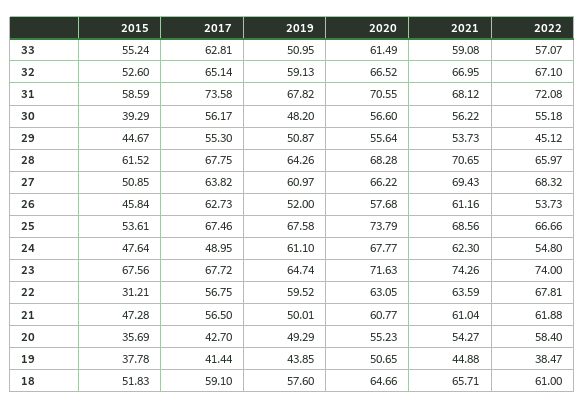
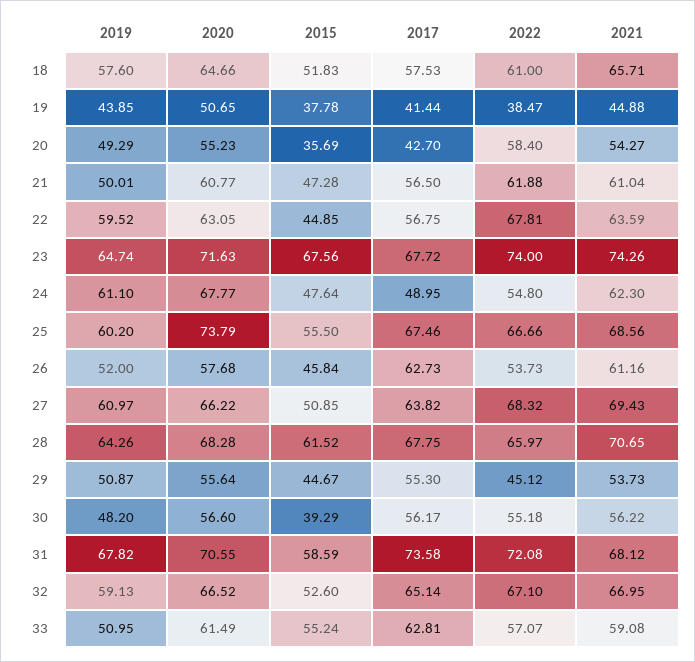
  {
    "2015": {
      "33": 55.24,
      "32": 52.6,
      "31": 58.59,
      "30": 39.29,
      "29": 44.67,
      "28": 61.52,
      "27": 50.85,
      "26": 45.84,
-     "25": 53.61,
+     "25": 55.5,
      "24": 47.64,
      "23": 67.56,
-     "22": 31.21,
+     "22": 44.85,
      "21": 47.28,
      "20": 35.69,
      "19": 37.78,
      "18": 51.83
    },
    "2017": {
      "33": 62.81,
      "32": 65.14,
      "31": 73.58,
      "30": 56.17,
      "29": 55.3,
      "28": 67.75,
      "27": 63.82,
      "26": 62.73,
      "25": 67.46,
      "24": 48.95,
      "23": 67.72,
      "22": 56.75,
      "21": 56.5,
      "20": 42.7,
      "19": 41.44,
-     "18": 59.1
+     "18": 57.53
    },
    "2019": {
      "33": 50.95,
      "32": 59.13,
      "31": 67.82,
      "30": 48.2,
      "29": 50.87,
      "28": 64.26,
      "27": 60.97,
      "26": 52,
-     "25": 67.58,
+     "25": 60.2,
      "24": 61.1,
      "23": 64.74,
      "22": 59.52,
      "21": 50.01,
      "20": 49.29,
      "19": 43.85,
      "18": 57.6
    },
    "2020": {
      "33": 61.49,
      "32": 66.52,
      "31": 70.55,
      "30": 56.6,
      "29": 55.64,
      "28": 68.28,
      "27": 66.22,
      "26": 57.68,
      "25": 73.79,
      "24": 67.77,
      "23": 71.63,
      "22": 63.05,
      "21": 60.77,
      "20": 55.23,
      "19": 50.65,
      "18": 64.66
    },
    "2021": {
      "33": 59.08,
      "32": 66.95,
      "31": 68.12,
      "30": 56.22,
      "29": 53.73,
      "28": 70.65,
      "27": 69.43,
      "26": 61.16,
      "25": 68.56,
      "24": 62.3,
      "23": 74.26,
      "22": 63.59,
      "21": 61.04,
      "20": 54.27,
      "19": 44.88,
      "18": 65.71
    },
    "2022": {
      "33": 57.07,
      "32": 67.1,
      "31": 72.08,
      "30": 55.18,
      "29": 45.12,
      "28": 65.97,
      "27": 68.32,
      "26": 53.73,
      "25": 66.66,
      "24": 54.8,
      "23": 74,
      "22": 67.81,
      "21": 61.88,
      "20": 58.4,
      "19": 38.47,
      "18": 61
    }
  }

